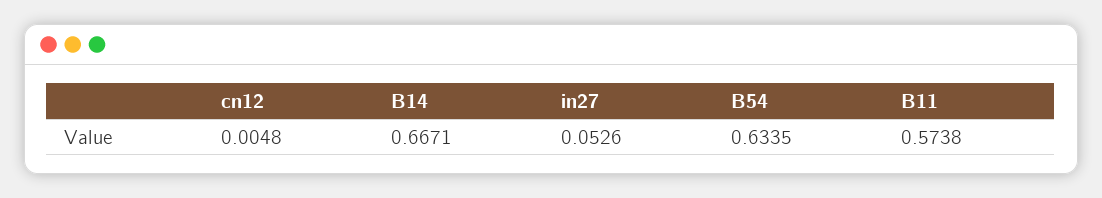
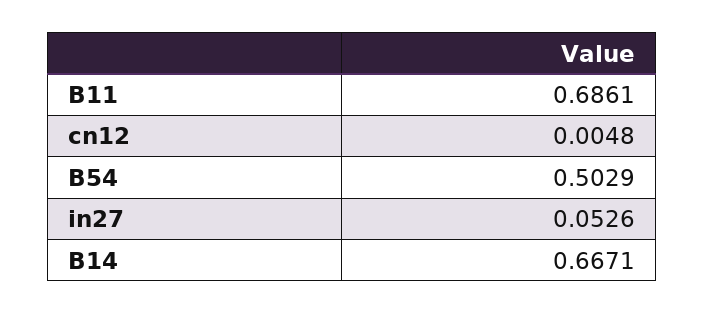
  {
    "cn12": 0.0048,
    "B14": 0.6671,
    "in27": 0.0526,
-   "B54": 0.6335,
+   "B54": 0.5029,
-   "B11": 0.5738
+   "B11": 0.6861
  }

